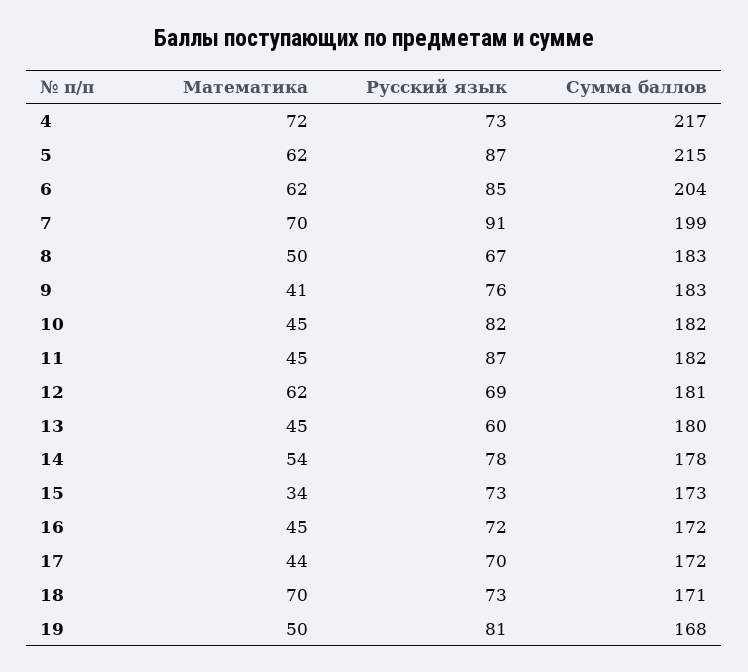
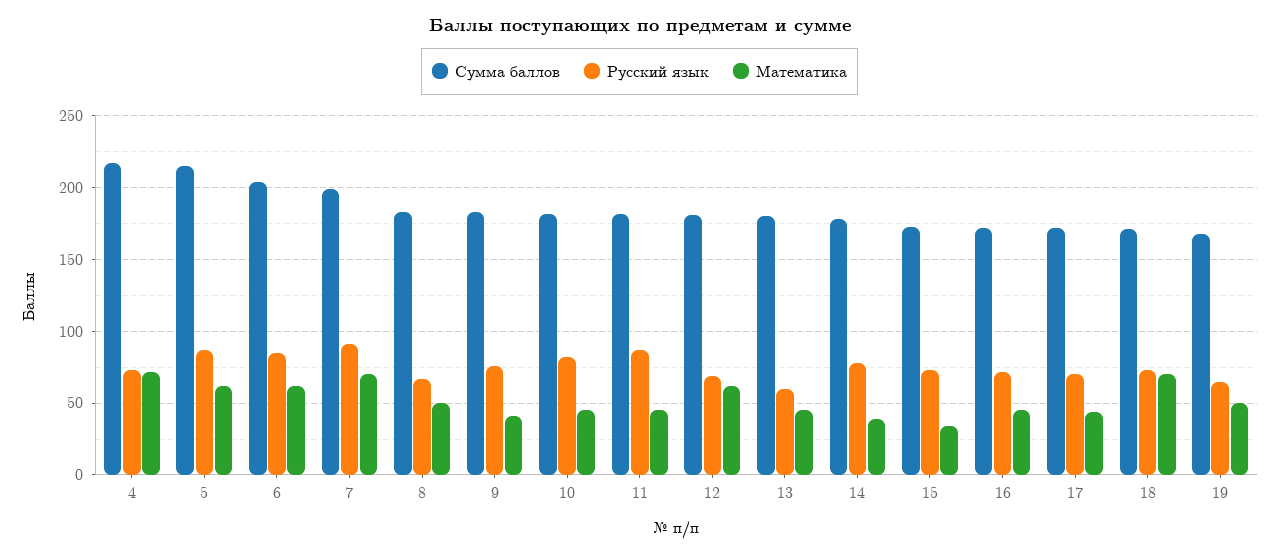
  {
    "Математика": {
      "4": 72,
      "5": 62,
      "6": 62,
      "7": 70,
      "8": 50,
      "9": 41,
      "10": 45,
      "11": 45,
      "12": 62,
      "13": 45,
-     "14": 54,
+     "14": 40,
      "15": 34,
      "16": 45,
      "17": 44,
      "18": 70,
      "19": 50
    },
    "Русский язык": {
      "4": 73,
      "5": 87,
      "6": 85,
      "7": 91,
      "8": 67,
      "9": 76,
      "10": 82,
      "11": 87,
      "12": 69,
      "13": 60,
      "14": 78,
      "15": 73,
      "16": 72,
      "17": 70,
      "18": 73,
-     "19": 81
+     "19": 65
    },
    "Сумма баллов": {
      "4": 217,
      "5": 215,
      "6": 204,
      "7": 199,
      "8": 183,
      "9": 183,
      "10": 182,
      "11": 182,
      "12": 181,
      "13": 180,
      "14": 178,
      "15": 173,
      "16": 172,
      "17": 172,
      "18": 171,
      "19": 168
    }
  }

